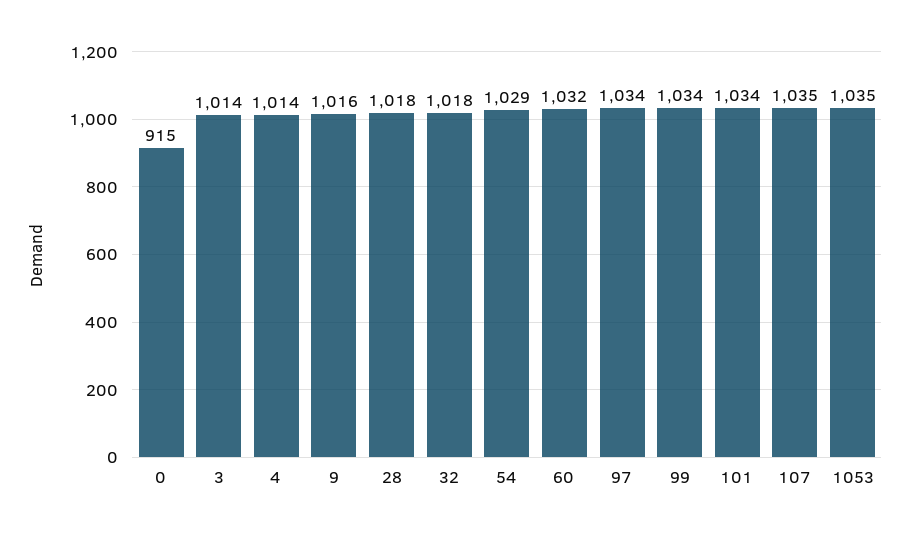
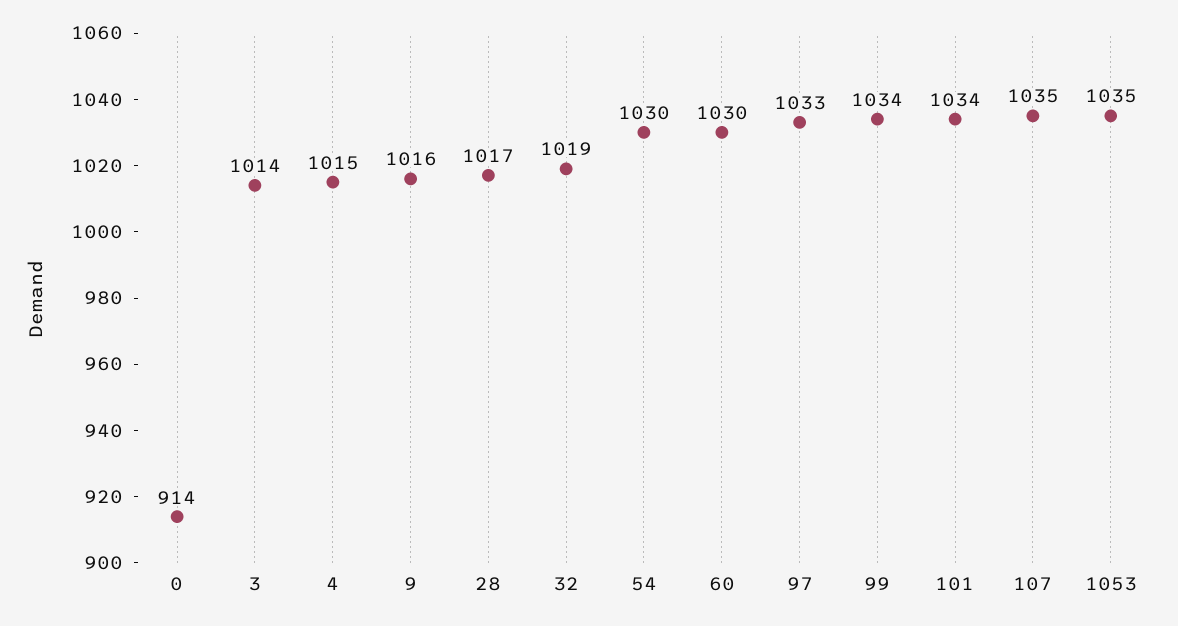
  {
-   "0": 915,
+   "0": 914,
    "3": 1014,
-   "4": 1014,
+   "4": 1015,
    "9": 1016,
-   "28": 1018,
+   "28": 1017,
-   "32": 1018,
+   "32": 1019,
-   "54": 1029,
+   "54": 1030,
-   "60": 1032,
+   "60": 1030,
-   "97": 1034,
+   "97": 1033,
    "99": 1034,
    "101": 1034,
    "107": 1035,
    "1053": 1035
  }

